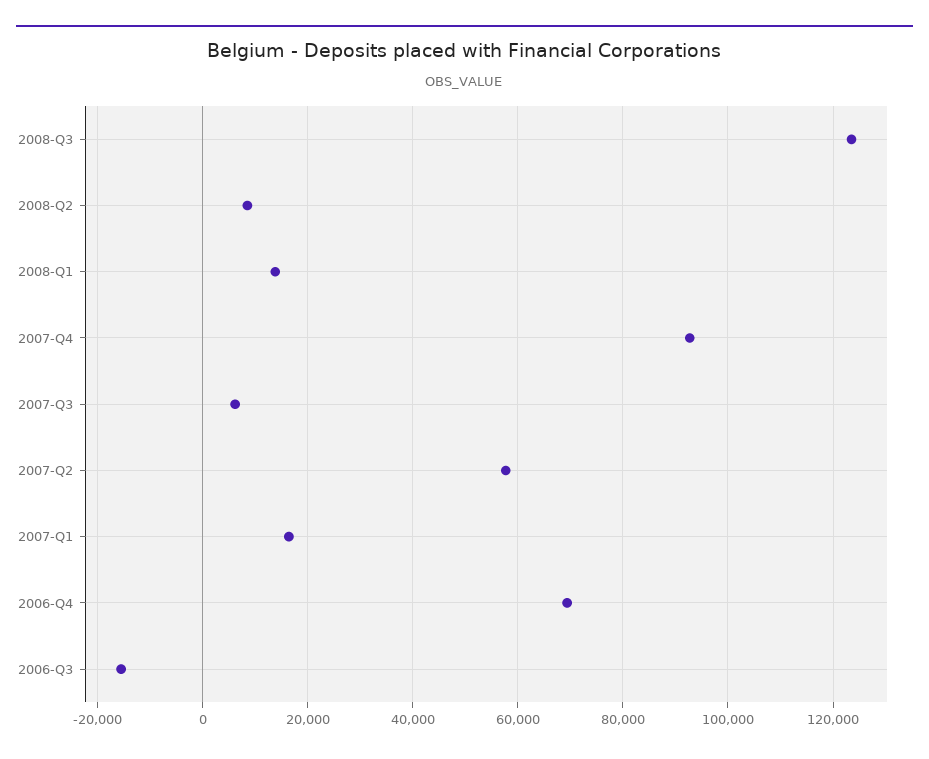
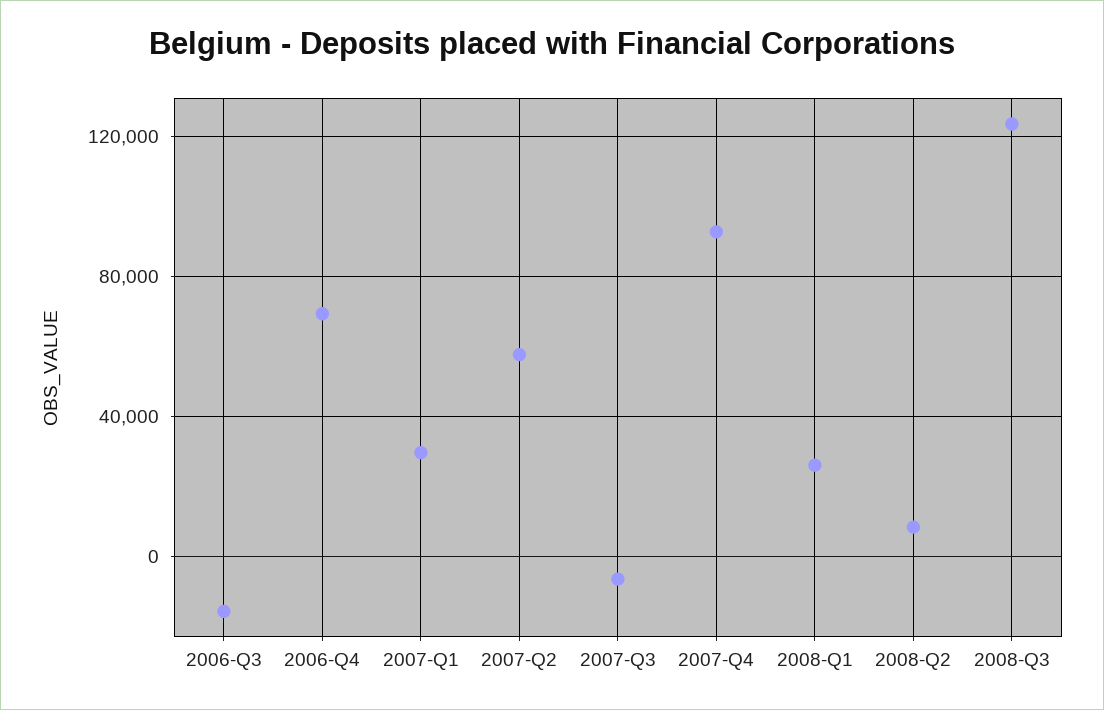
  {
    "2008-Q3": 124000,
    "2008-Q2": 8000,
-   "2008-Q1": 14000,
+   "2008-Q1": 25000,
    "2007-Q4": 92000,
-   "2007-Q3": 6000,
+   "2007-Q3": -5000,
    "2007-Q2": 58000,
-   "2007-Q1": 16000,
+   "2007-Q1": 30000,
    "2006-Q4": 70000,
    "2006-Q3": -16000
  }

